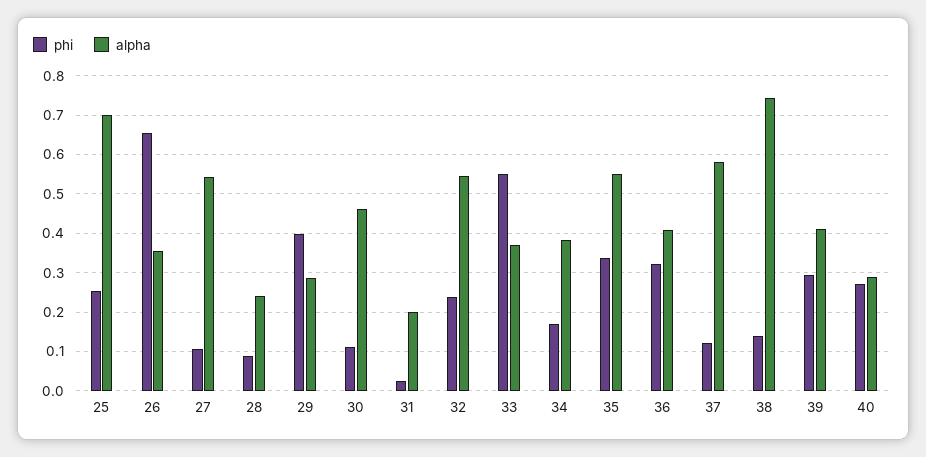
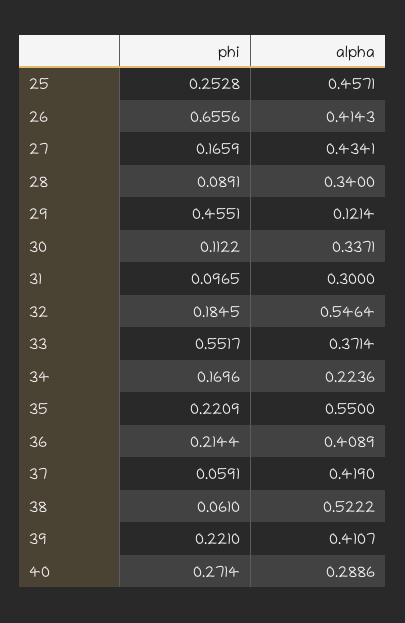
  {
    "phi": {
      "25": 0.2528,
      "26": 0.6556,
-     "27": 0.1,
+     "27": 0.1659,
      "28": 0.0891,
-     "29": 0.4,
+     "29": 0.4551,
      "30": 0.1122,
-     "31": 0.02,
+     "31": 0.0965,
-     "32": 0.24,
+     "32": 0.1845,
      "33": 0.5517,
      "34": 0.1696,
-     "35": 0.34,
+     "35": 0.2209,
-     "36": 0.32,
+     "36": 0.2144,
-     "37": 0.12,
+     "37": 0.0591,
-     "38": 0.14,
+     "38": 0.061,
-     "39": 0.3,
+     "39": 0.221,
      "40": 0.2714
    },
    "alpha": {
-     "25": 0.7,
+     "25": 0.4571,
-     "26": 0.36,
+     "26": 0.4143,
-     "27": 0.54,
+     "27": 0.4341,
-     "28": 0.24,
+     "28": 0.34,
-     "29": 0.28,
+     "29": 0.1214,
-     "30": 0.46,
+     "30": 0.3371,
-     "31": 0.2,
+     "31": 0.3,
      "32": 0.5464,
      "33": 0.3714,
-     "34": 0.38,
+     "34": 0.2236,
      "35": 0.55,
      "36": 0.4089,
-     "37": 0.58,
+     "37": 0.419,
-     "38": 0.74,
+     "38": 0.5222,
      "39": 0.4107,
      "40": 0.2886
    }
  }

